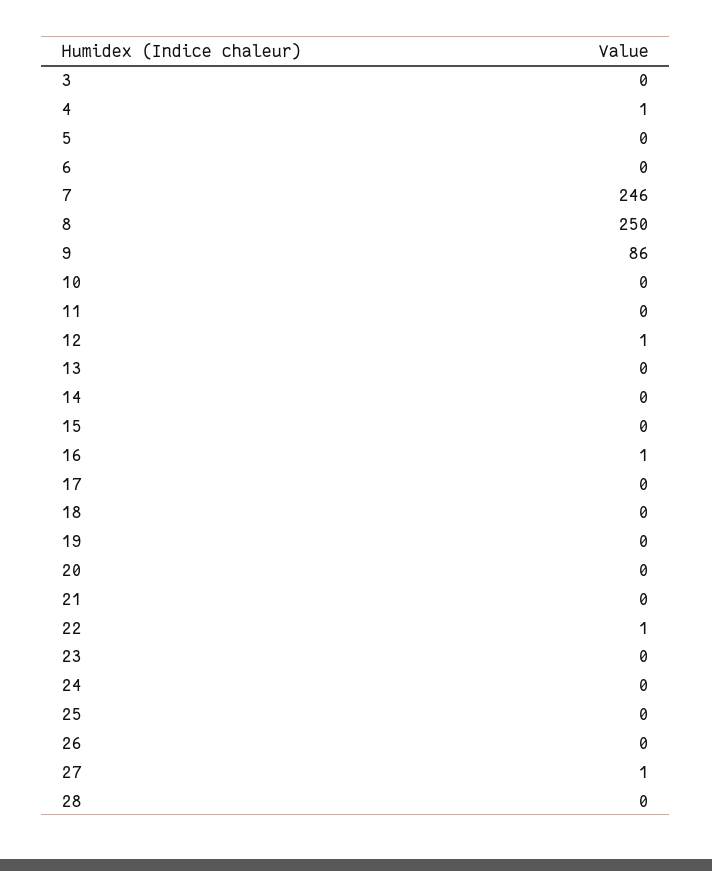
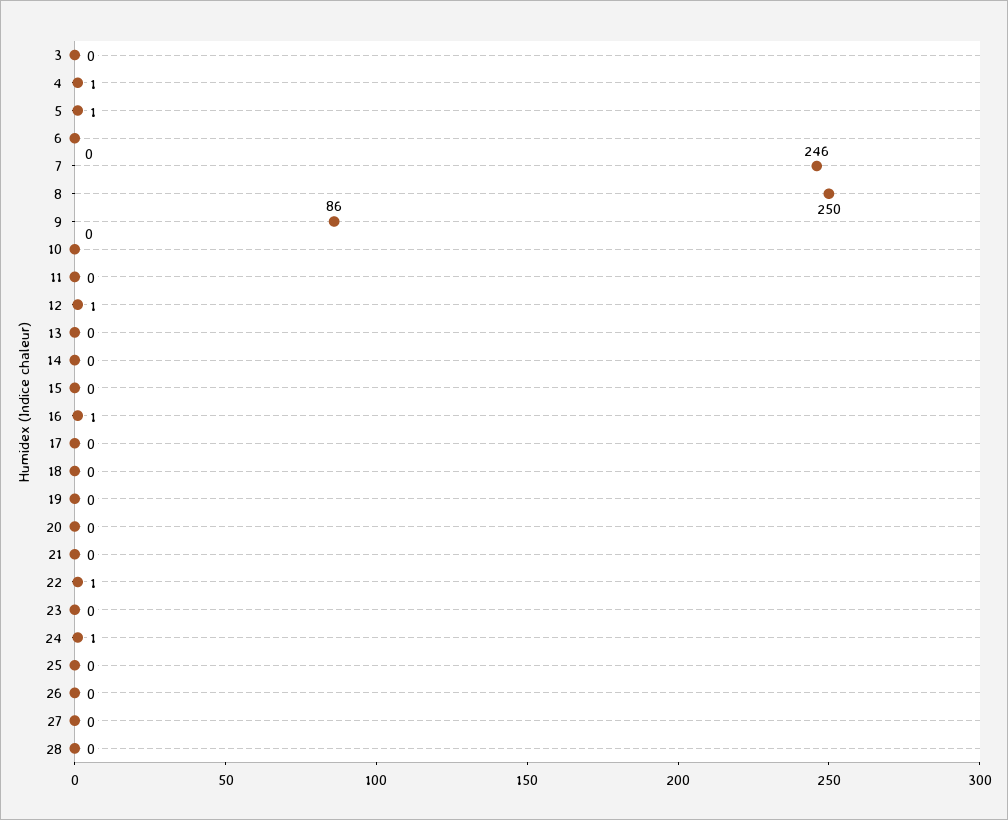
  {
    "3": 0,
    "4": 1,
-   "5": 0,
+   "5": 1,
    "6": 0,
    "7": 246,
    "8": 250,
    "9": 86,
    "10": 0,
    "11": 0,
    "12": 1,
    "13": 0,
    "14": 0,
    "15": 0,
    "16": 1,
    "17": 0,
    "18": 0,
    "19": 0,
    "20": 0,
    "21": 0,
    "22": 1,
    "23": 0,
-   "24": 0,
+   "24": 1,
    "25": 0,
    "26": 0,
-   "27": 1,
+   "27": 0,
    "28": 0
  }

